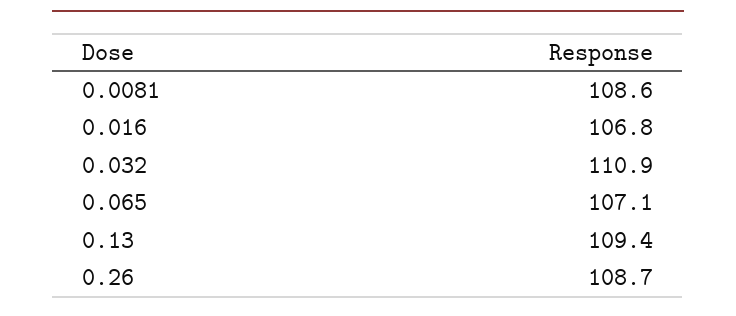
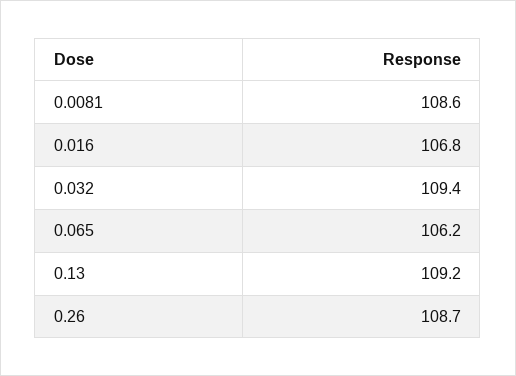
  {
    "0.0081": 108.6,
    "0.016": 106.8,
-   "0.032": 110.9,
+   "0.032": 109.4,
-   "0.065": 107.1,
+   "0.065": 106.2,
-   "0.13": 109.4,
+   "0.13": 109.2,
    "0.26": 108.7
  }

